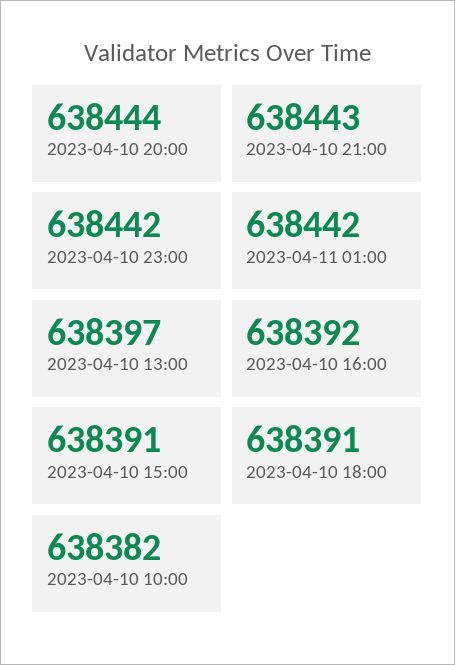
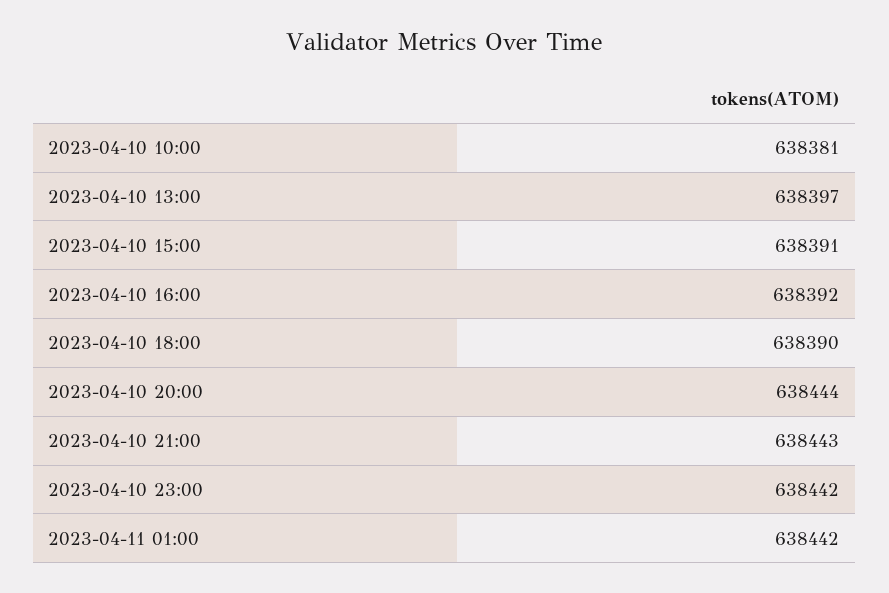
  {
    "2023-04-10 20:00": 638444,
    "2023-04-10 21:00": 638443,
    "2023-04-10 23:00": 638442,
    "2023-04-11 01:00": 638442,
    "2023-04-10 13:00": 638397,
    "2023-04-10 16:00": 638392,
    "2023-04-10 15:00": 638391,
-   "2023-04-10 18:00": 638391,
+   "2023-04-10 18:00": 638390,
-   "2023-04-10 10:00": 638382
+   "2023-04-10 10:00": 638381
  }

